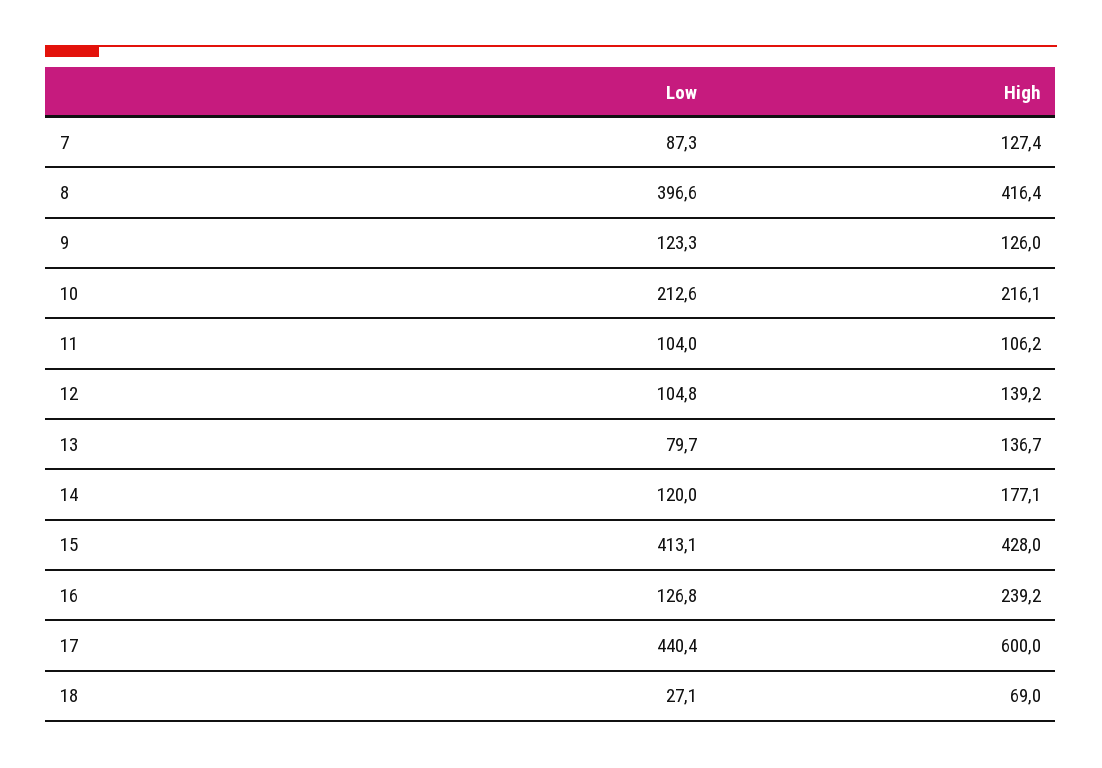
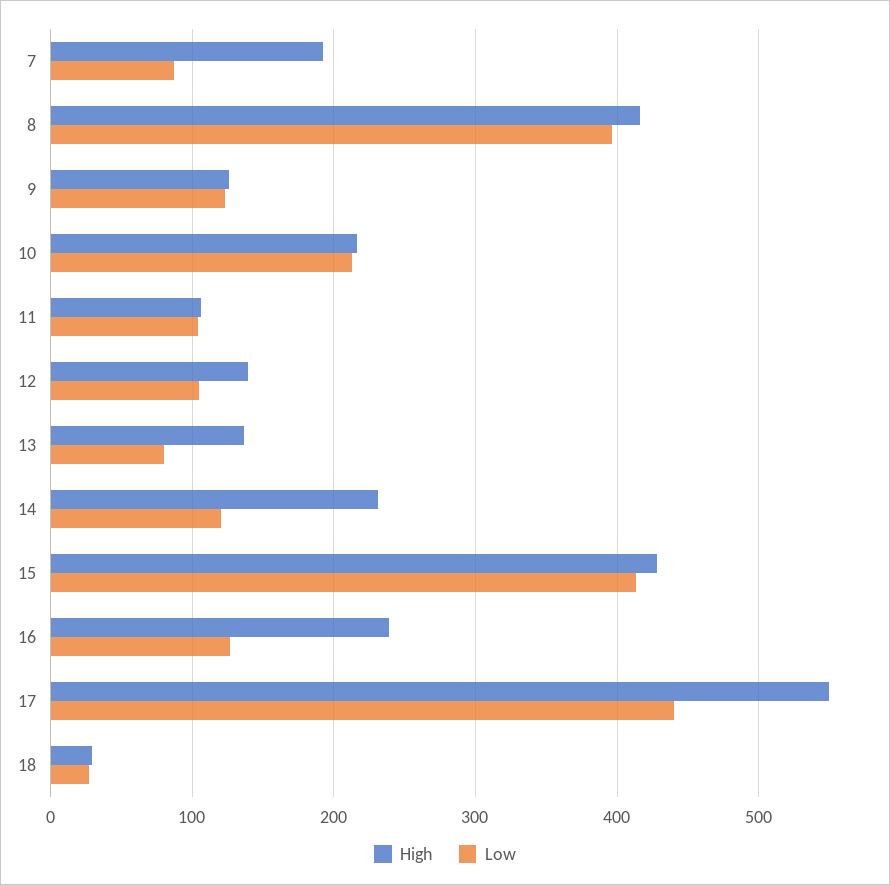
  {
    "Low": {
      "7": 87.3,
      "8": 396.6,
      "9": 123.3,
      "10": 212.6,
      "11": 104,
      "12": 104.8,
      "13": 79.7,
      "14": 120,
      "15": 413.1,
      "16": 126.8,
      "17": 440.4,
      "18": 27.1
    },
    "High": {
-     "7": 127.4,
+     "7": 190,
      "8": 416.4,
      "9": 126,
      "10": 216.1,
      "11": 106.2,
      "12": 139.2,
      "13": 136.7,
-     "14": 177.1,
+     "14": 230,
      "15": 428,
      "16": 239.2,
-     "17": 600,
+     "17": 550,
-     "18": 69
+     "18": 30
    }
  }

